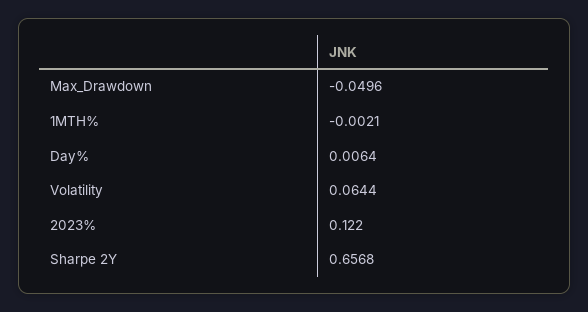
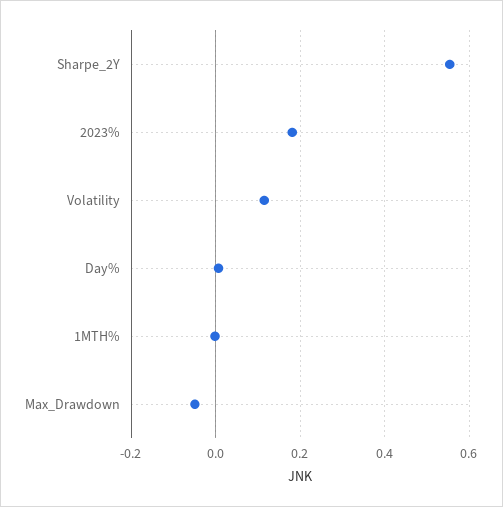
  {
    "Max_Drawdown": -0.0496,
    "1MTH%": -0.0021,
    "Day%": 0.0064,
-   "Volatility": 0.0644,
+   "Volatility": 0.12,
-   "2023%": 0.122,
+   "2023%": 0.18,
-   "Sharpe 2Y": 0.6568
+   "Sharpe 2Y": 0.56
  }

